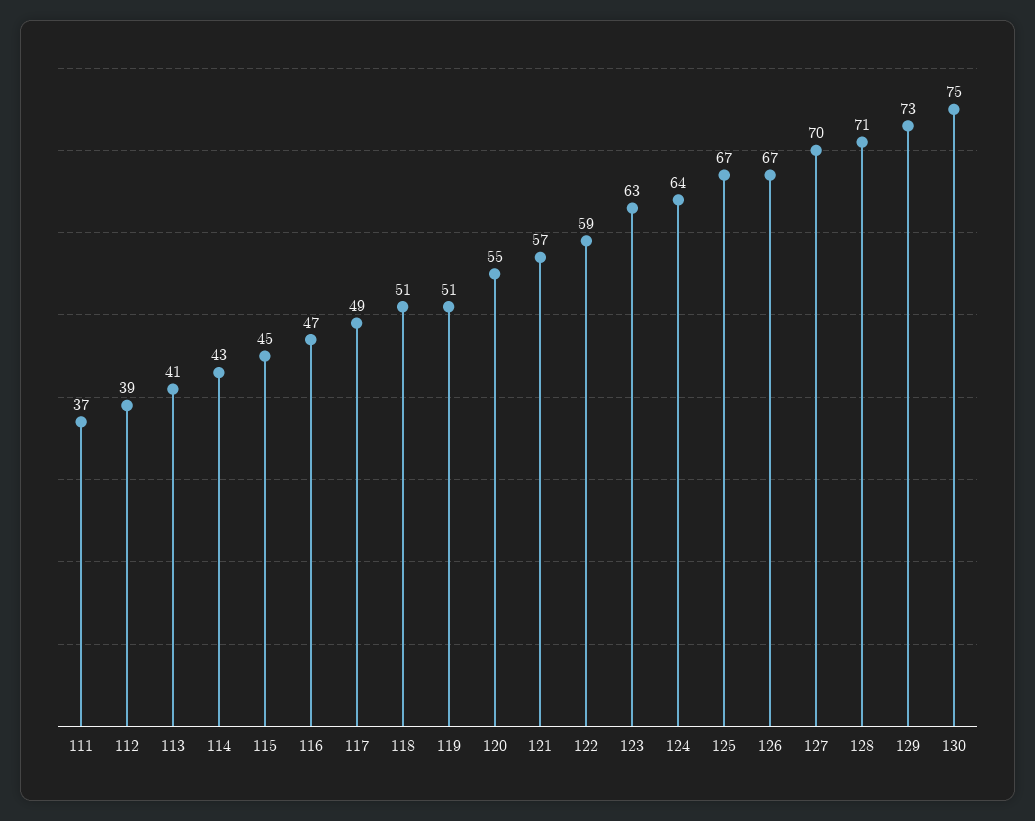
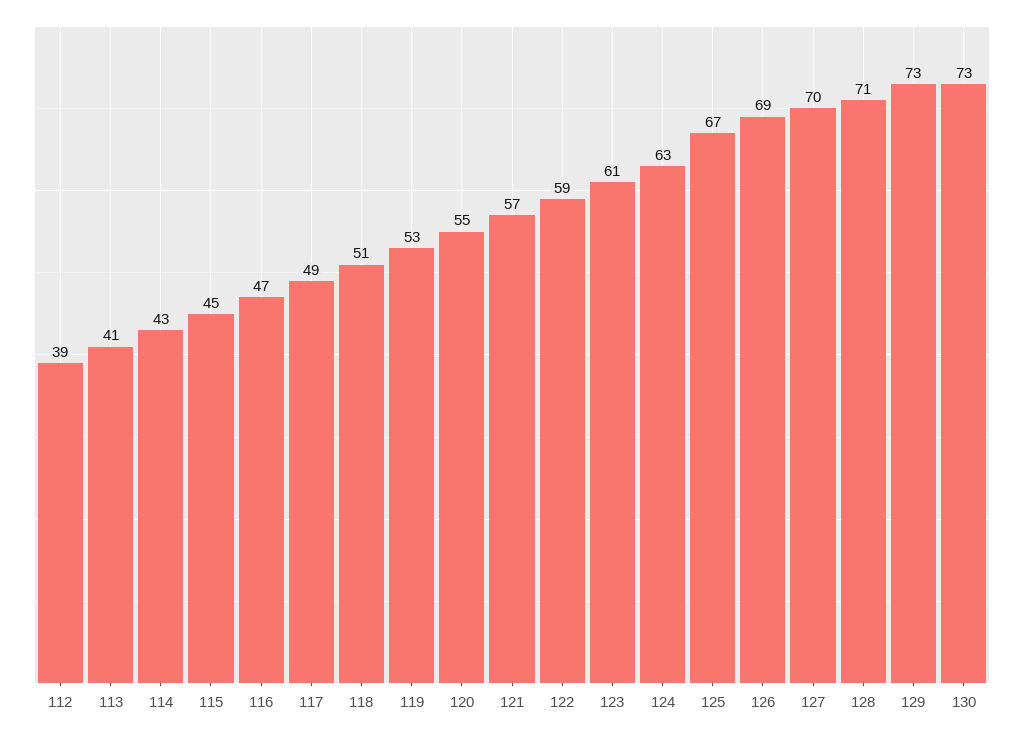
  {
-   "111": 37,
    "112": 39,
    "113": 41,
    "114": 43,
    "115": 45,
    "116": 47,
    "117": 49,
    "118": 51,
-   "119": 51,
+   "119": 53,
    "120": 55,
    "121": 57,
    "122": 59,
-   "123": 63,
+   "123": 61,
-   "124": 64,
+   "124": 63,
    "125": 67,
-   "126": 67,
+   "126": 69,
    "127": 70,
    "128": 71,
    "129": 73,
-   "130": 75
+   "130": 73
  }

